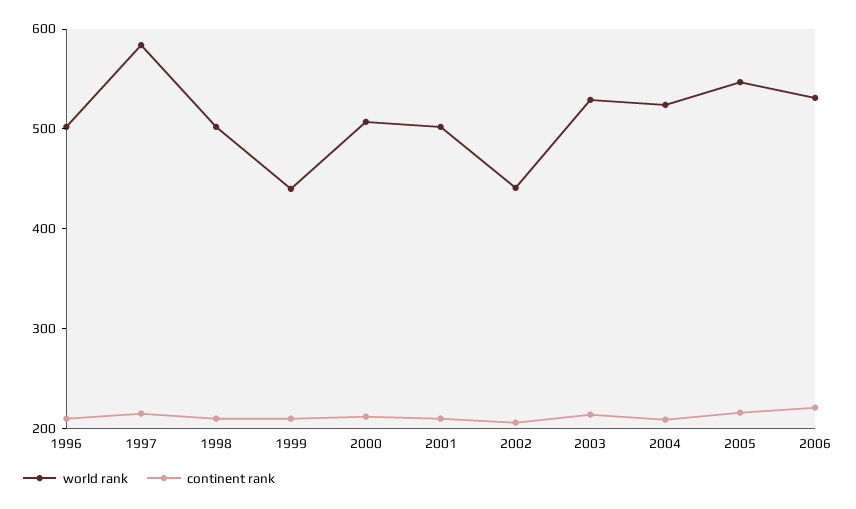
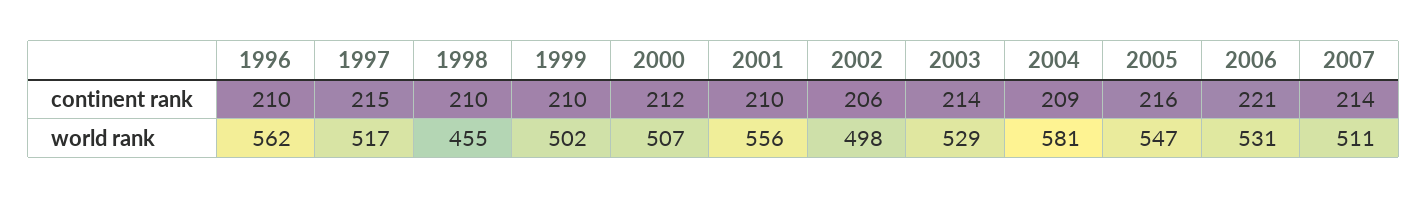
  {
    "world rank": {
-     "1996": 500,
+     "1996": 562,
-     "1997": 580,
+     "1997": 517,
-     "1998": 500,
+     "1998": 455,
-     "1999": 440,
+     "1999": 502,
      "2000": 507,
-     "2001": 500,
+     "2001": 556,
-     "2002": 440,
+     "2002": 498,
      "2003": 529,
-     "2004": 520,
+     "2004": 581,
      "2005": 547,
-     "2006": 531
+     "2006": 531,
+     "2007": 511
    },
    "continent rank": {
      "1996": 210,
      "1997": 215,
      "1998": 210,
      "1999": 210,
      "2000": 212,
      "2001": 210,
      "2002": 206,
      "2003": 214,
      "2004": 209,
      "2005": 216,
-     "2006": 221
+     "2006": 221,
+     "2007": 214
    }
  }

